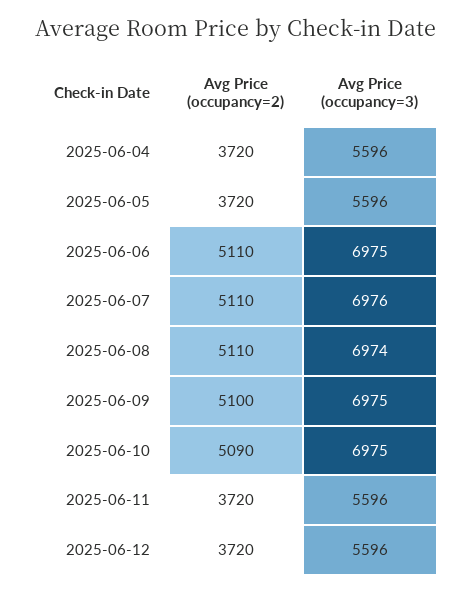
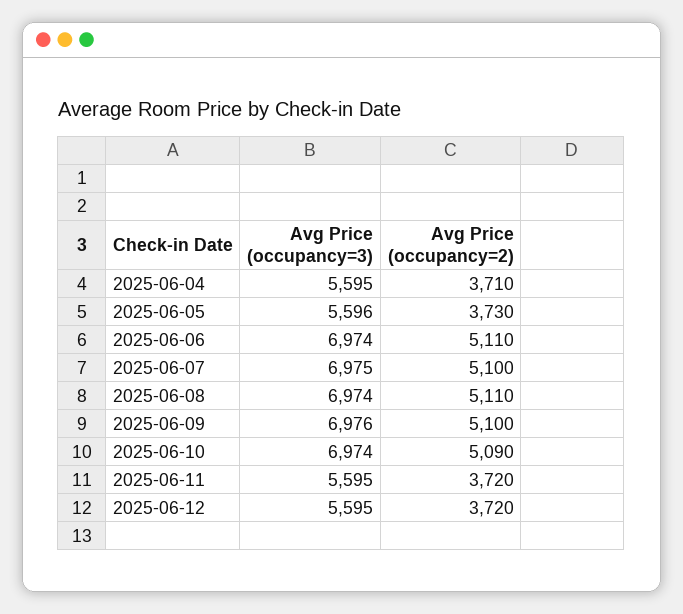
  {
    "Avg Price (occupancy=2)": {
-     "2025-06-04": 3720,
+     "2025-06-04": 3710,
-     "2025-06-05": 3720,
+     "2025-06-05": 3730,
      "2025-06-06": 5110,
-     "2025-06-07": 5110,
+     "2025-06-07": 5100,
      "2025-06-08": 5110,
      "2025-06-09": 5100,
      "2025-06-10": 5090,
      "2025-06-11": 3720,
      "2025-06-12": 3720
    },
    "Avg Price (occupancy=3)": {
-     "2025-06-04": 5596,
+     "2025-06-04": 5595,
      "2025-06-05": 5596,
-     "2025-06-06": 6975,
+     "2025-06-06": 6974,
-     "2025-06-07": 6976,
+     "2025-06-07": 6975,
      "2025-06-08": 6974,
-     "2025-06-09": 6975,
+     "2025-06-09": 6976,
-     "2025-06-10": 6975,
+     "2025-06-10": 6974,
-     "2025-06-11": 5596,
+     "2025-06-11": 5595,
-     "2025-06-12": 5596
+     "2025-06-12": 5595
    }
  }

